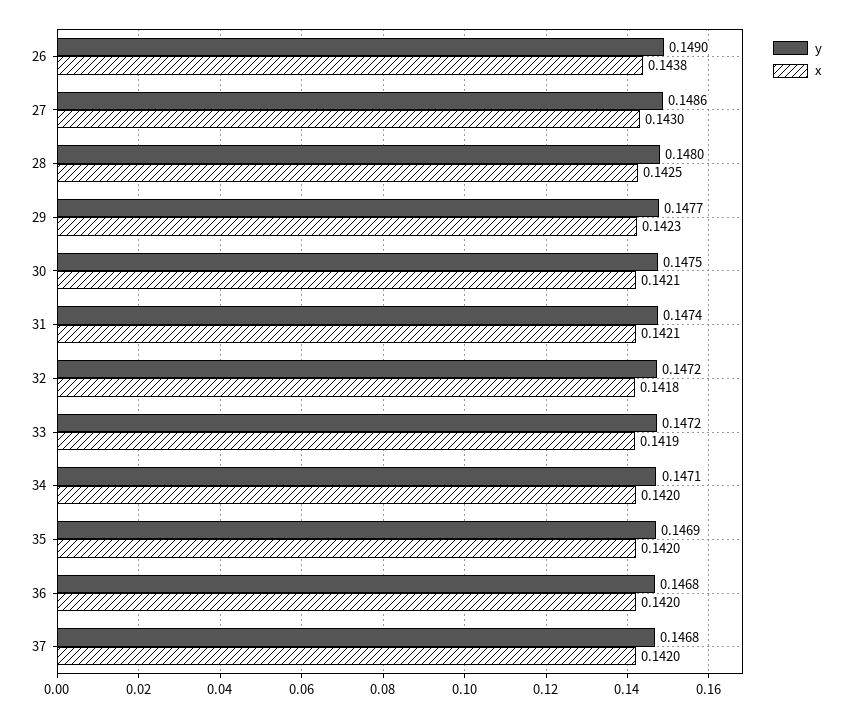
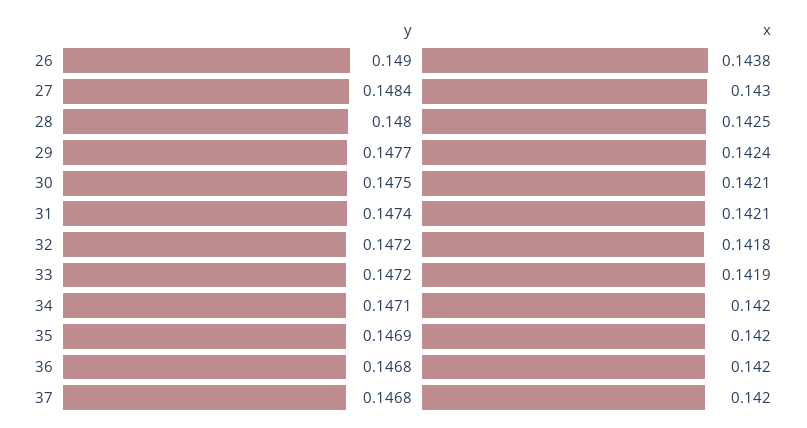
  {
    "y": {
      "26": 0.149,
-     "27": 0.1486,
+     "27": 0.1484,
      "28": 0.148,
      "29": 0.1477,
      "30": 0.1475,
      "31": 0.1474,
      "32": 0.1472,
      "33": 0.1472,
      "34": 0.1471,
      "35": 0.1469,
      "36": 0.1468,
      "37": 0.1468
    },
    "x": {
      "26": 0.1438,
      "27": 0.143,
      "28": 0.1425,
-     "29": 0.1423,
+     "29": 0.1424,
      "30": 0.1421,
      "31": 0.1421,
      "32": 0.1418,
      "33": 0.1419,
      "34": 0.142,
      "35": 0.142,
      "36": 0.142,
      "37": 0.142
    }
  }

